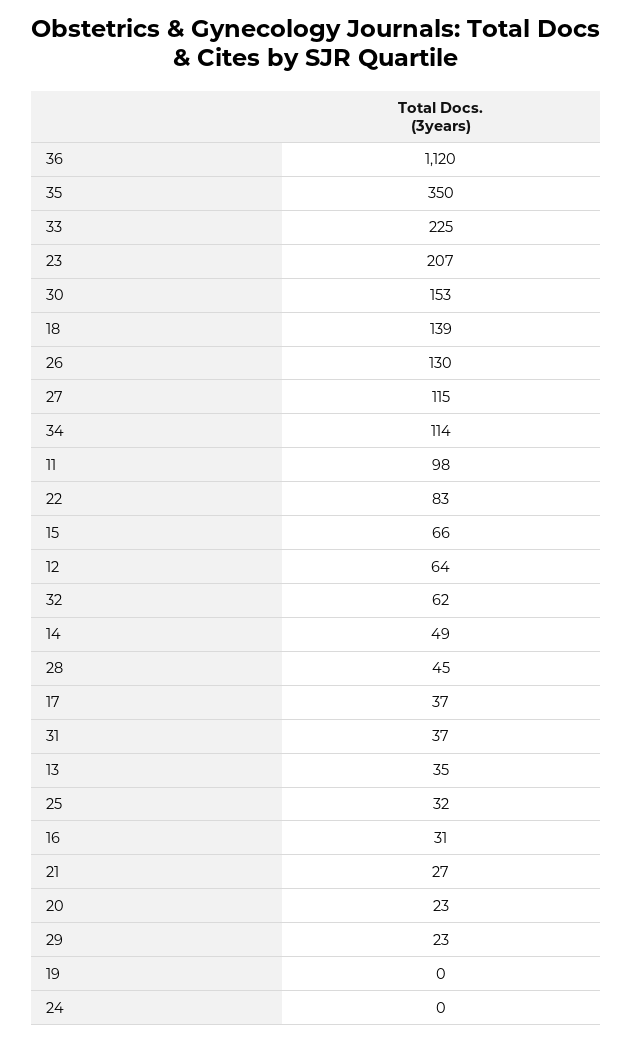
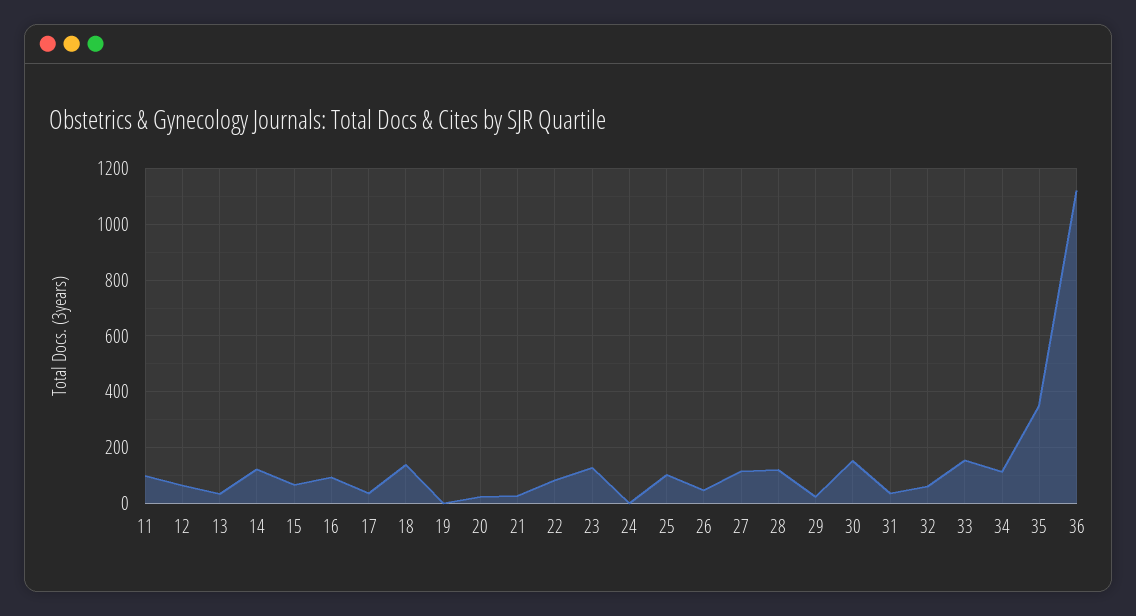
  {
    "36": 1120,
    "35": 350,
-   "33": 225,
+   "33": 150,
-   "23": 207,
+   "23": 125,
    "30": 153,
    "18": 139,
-   "26": 130,
+   "26": 50,
    "27": 115,
    "34": 114,
    "11": 98,
    "22": 83,
    "15": 66,
    "12": 64,
    "32": 62,
-   "14": 49,
+   "14": 125,
-   "28": 45,
+   "28": 125,
    "17": 37,
    "31": 37,
    "13": 35,
-   "25": 32,
+   "25": 100,
-   "16": 31,
+   "16": 100,
    "21": 27,
    "20": 23,
    "29": 23,
    "19": 0,
    "24": 0
  }

